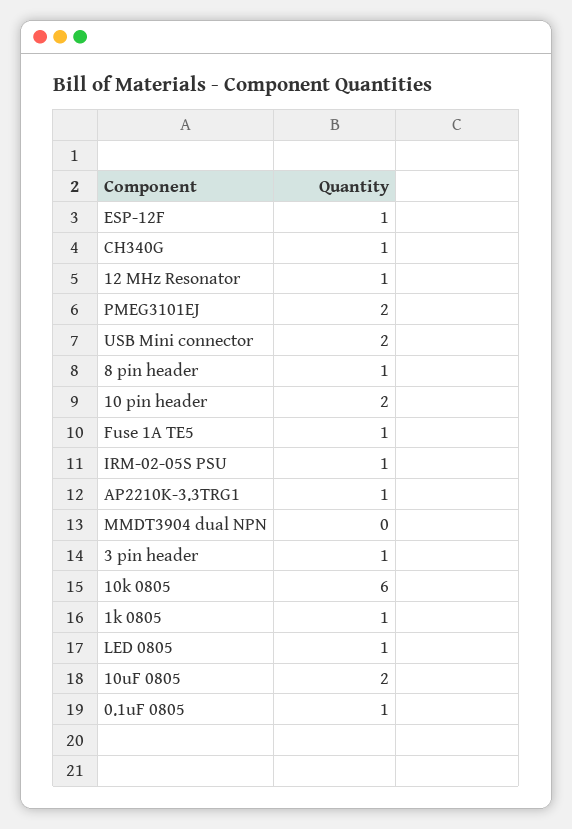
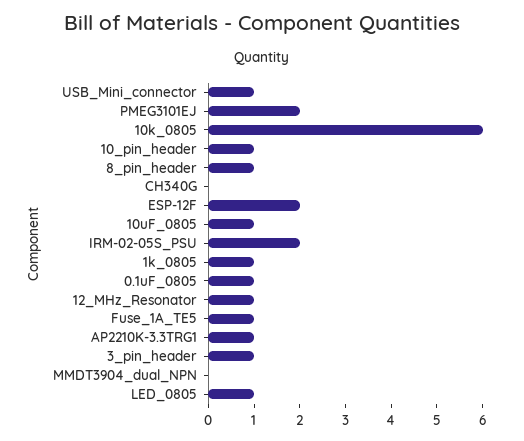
  {
-   "ESP-12F": 1,
+   "ESP-12F": 2,
-   "CH340G": 1,
+   "CH340G": 0,
    "12 MHz Resonator": 1,
    "PMEG3101EJ": 2,
-   "USB Mini connector": 2,
+   "USB Mini connector": 1,
    "8 pin header": 1,
-   "10 pin header": 2,
+   "10 pin header": 1,
    "Fuse 1A TE5": 1,
-   "IRM-02-05S PSU": 1,
+   "IRM-02-05S PSU": 2,
    "AP2210K-3.3TRG1": 1,
    "MMDT3904 dual NPN": 0,
    "3 pin header": 1,
    "10k 0805": 6,
    "1k 0805": 1,
    "LED 0805": 1,
-   "10uF 0805": 2,
+   "10uF 0805": 1,
    "0.1uF 0805": 1
  }

